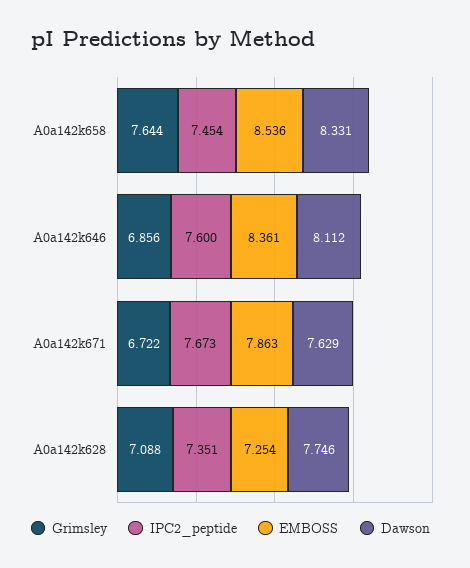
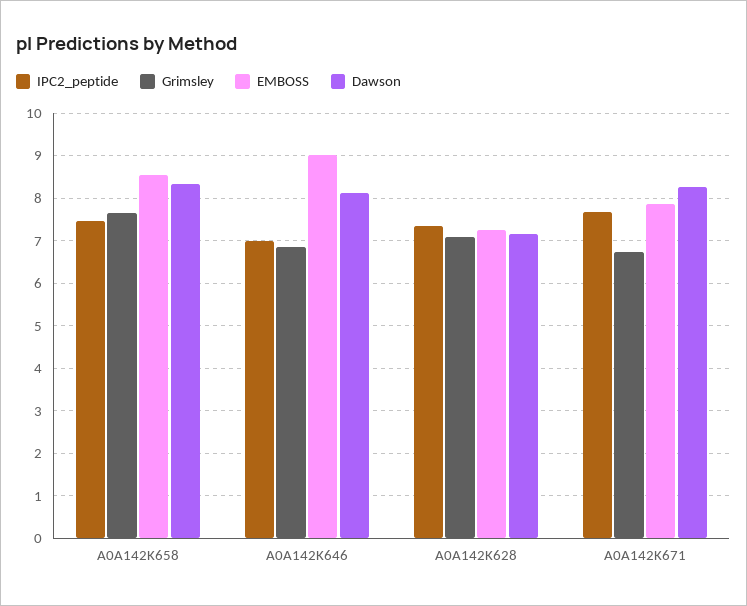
  {
    "Grimsley": {
      "A0a142k658": 7.644,
      "A0a142k646": 6.856,
      "A0a142k671": 6.722,
      "A0a142k628": 7.088
    },
    "IPC2_peptide": {
      "A0a142k658": 7.454,
-     "A0a142k646": 7.6,
+     "A0a142k646": 7,
      "A0a142k671": 7.673,
      "A0a142k628": 7.351
    },
    "EMBOSS": {
      "A0a142k658": 8.536,
-     "A0a142k646": 8.361,
+     "A0a142k646": 9,
      "A0a142k671": 7.863,
      "A0a142k628": 7.254
    },
    "Dawson": {
      "A0a142k658": 8.331,
      "A0a142k646": 8.112,
-     "A0a142k671": 7.629,
+     "A0a142k671": 8.2,
-     "A0a142k628": 7.746
+     "A0a142k628": 7.2
    }
  }

